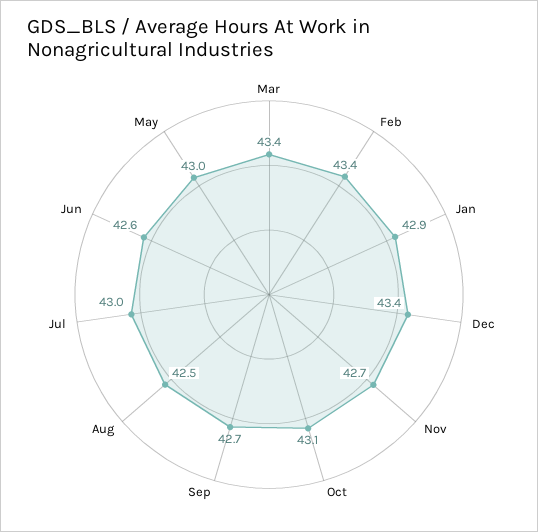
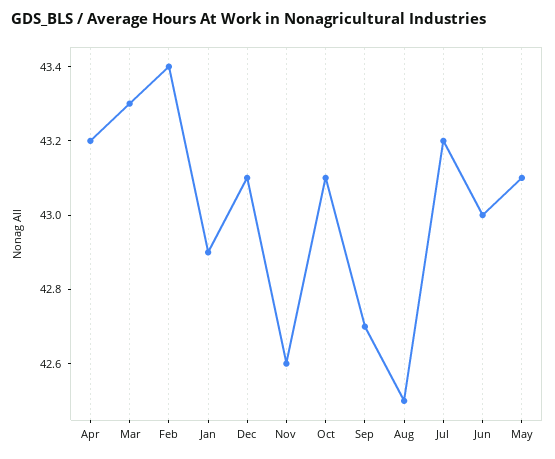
  {
-   "Mar": 43.4,
+   "Mar": 43.3,
    "Feb": 43.4,
    "Jan": 42.9,
-   "Dec": 43.4,
+   "Dec": 43.1,
-   "Nov": 42.7,
+   "Nov": 42.6,
    "Oct": 43.1,
    "Sep": 42.7,
    "Aug": 42.5,
-   "Jul": 43,
+   "Jul": 43.2,
-   "Jun": 42.6,
+   "Jun": 43,
-   "May": 43
+   "May": 43.1,
+   "Apr": 43.2
  }

